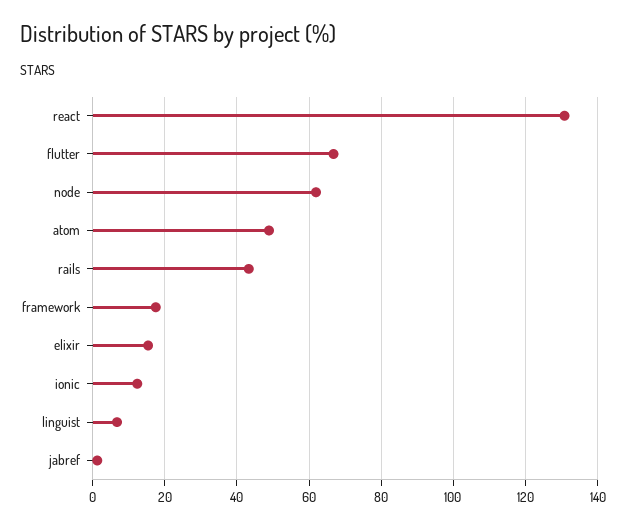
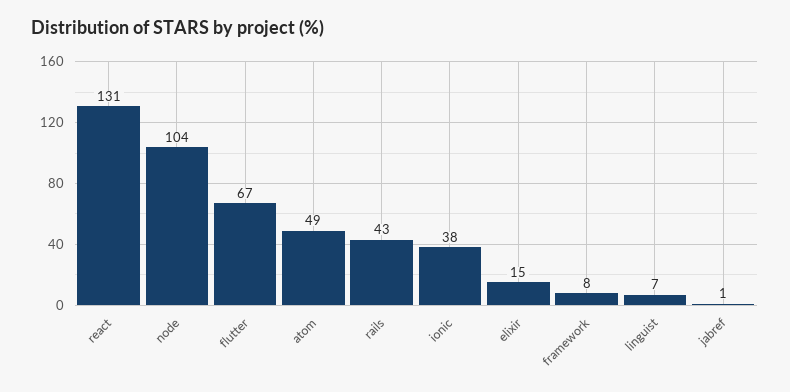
  {
    "react": 131,
    "flutter": 67,
-   "node": 62,
+   "node": 104,
    "atom": 49,
    "rails": 43,
-   "framework": 18,
+   "framework": 8,
    "elixir": 15,
-   "ionic": 12,
+   "ionic": 38,
    "linguist": 7,
    "jabref": 1
  }

